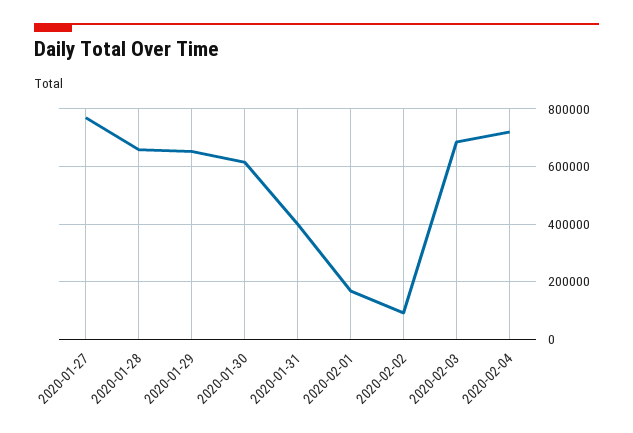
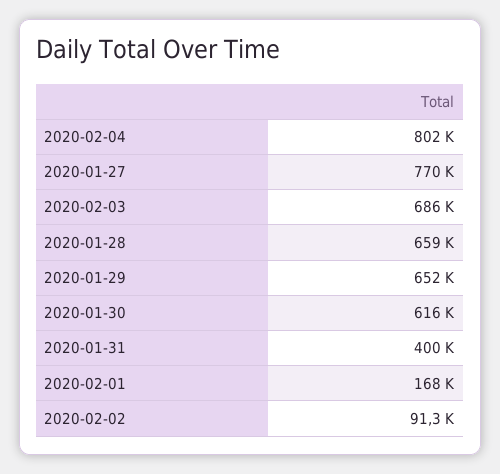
  {
    "2020-01-27": 770000,
    "2020-01-28": 659000,
    "2020-01-29": 652000,
    "2020-01-30": 616000,
    "2020-01-31": 400000,
    "2020-02-01": 168000,
    "2020-02-02": 91300,
    "2020-02-03": 686000,
-   "2020-02-04": 725000
+   "2020-02-04": 802000
  }

